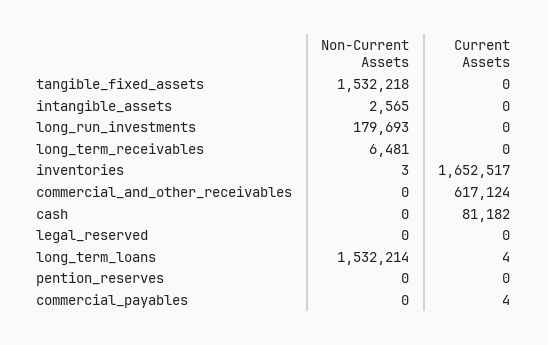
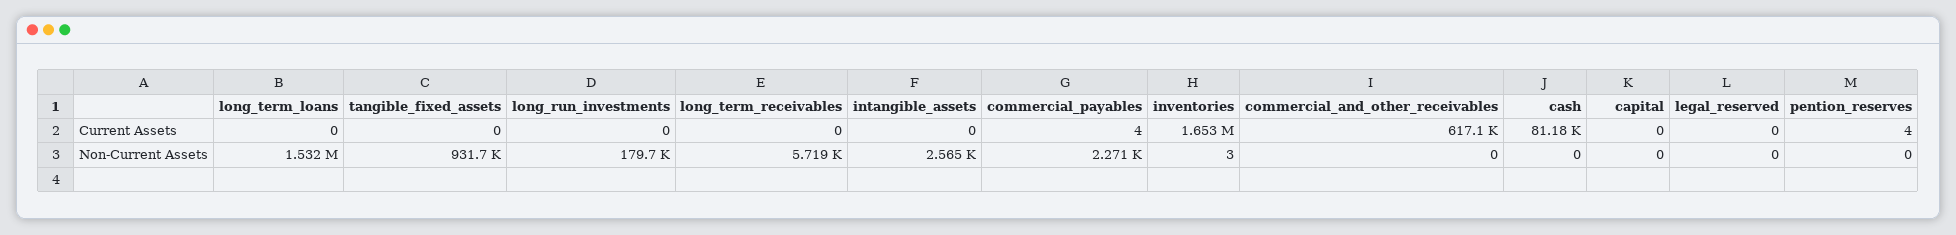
  {
    "Non-Current Assets": {
-     "tangible_fixed_assets": 1532218,
+     "tangible_fixed_assets": 931700,
      "intangible_assets": 2565,
      "long_run_investments": 179693,
-     "long_term_receivables": 6481,
+     "long_term_receivables": 5719,
      "inventories": 3,
      "commercial_and_other_receivables": 0,
      "cash": 0,
      "legal_reserved": 0,
      "long_term_loans": 1532214,
      "pention_reserves": 0,
-     "commercial_payables": 0
+     "commercial_payables": 2271,
+     "capital": 0
    },
    "Current Assets": {
      "tangible_fixed_assets": 0,
      "intangible_assets": 0,
      "long_run_investments": 0,
      "long_term_receivables": 0,
      "inventories": 1652517,
      "commercial_and_other_receivables": 617124,
      "cash": 81182,
      "legal_reserved": 0,
-     "long_term_loans": 4,
+     "long_term_loans": 0,
-     "pention_reserves": 0,
+     "pention_reserves": 4,
-     "commercial_payables": 4
+     "commercial_payables": 4,
+     "capital": 0
    }
  }

